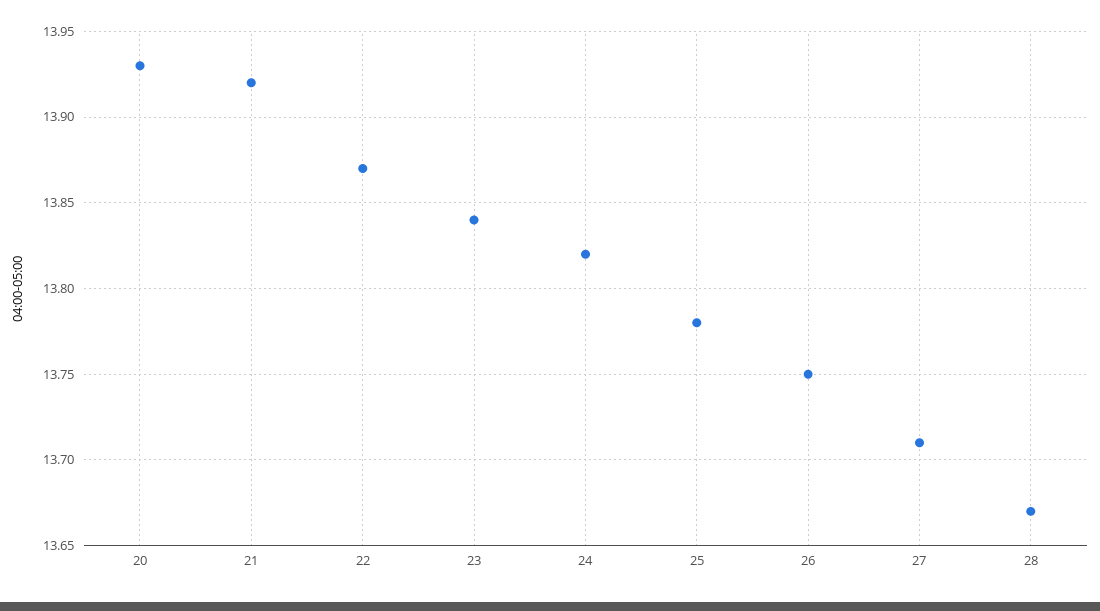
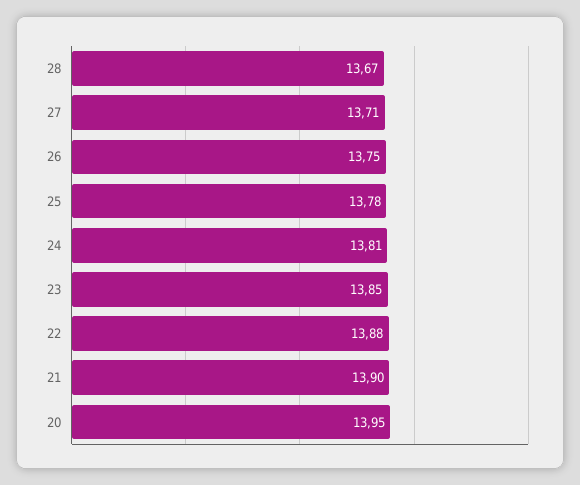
  {
-   "20": 13.93,
+   "20": 13.95,
-   "21": 13.92,
+   "21": 13.9,
-   "22": 13.87,
+   "22": 13.88,
-   "23": 13.84,
+   "23": 13.85,
-   "24": 13.82,
+   "24": 13.81,
    "25": 13.78,
    "26": 13.75,
    "27": 13.71,
    "28": 13.67
  }

